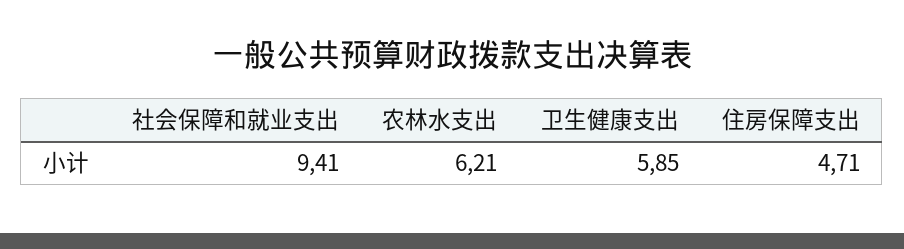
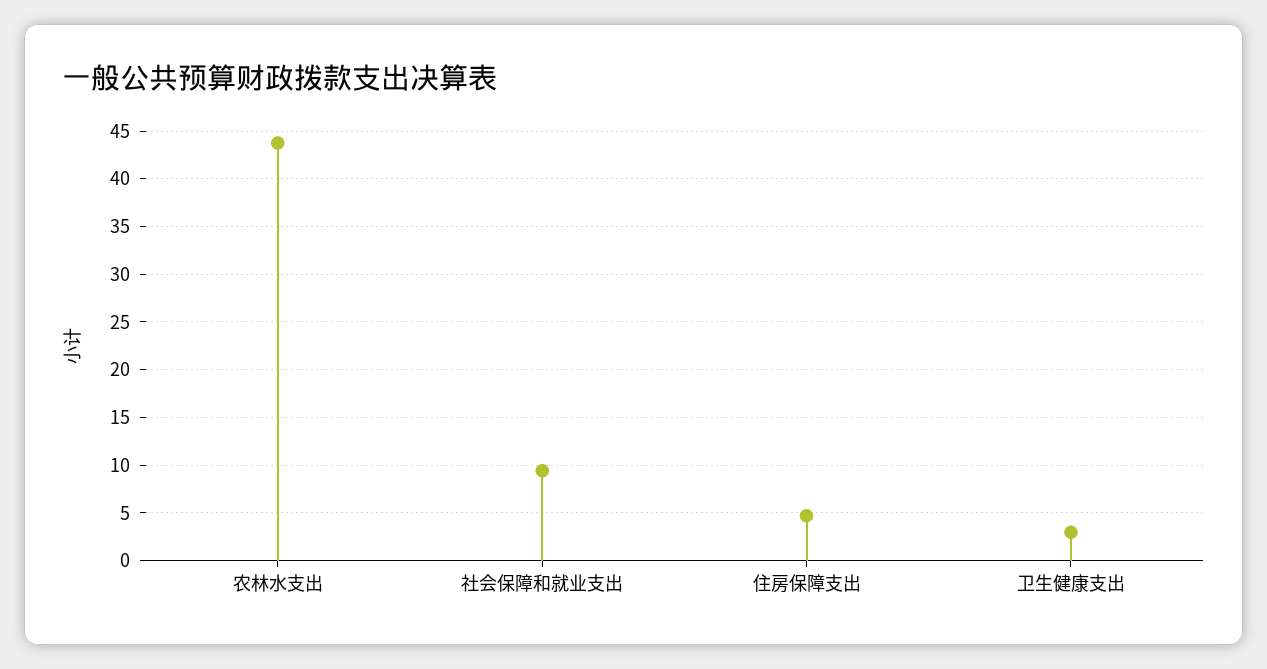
  {
    "社会保障和就业支出": 9.41,
-   "农林水支出": 6.21,
+   "农林水支出": 44,
-   "卫生健康支出": 5.85,
+   "卫生健康支出": 3,
    "住房保障支出": 4.71
  }

